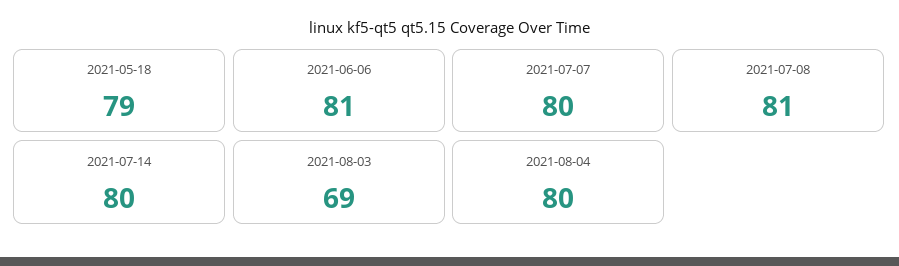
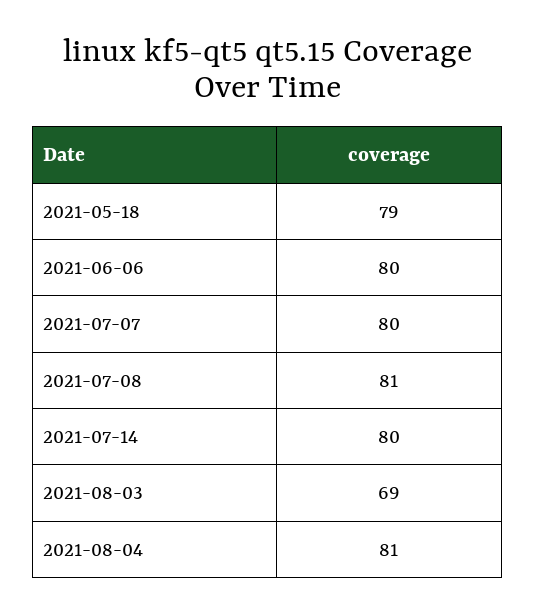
  {
    "2021-05-18": 79,
-   "2021-06-06": 81,
+   "2021-06-06": 80,
    "2021-07-07": 80,
    "2021-07-08": 81,
    "2021-07-14": 80,
    "2021-08-03": 69,
-   "2021-08-04": 80
+   "2021-08-04": 81
  }

